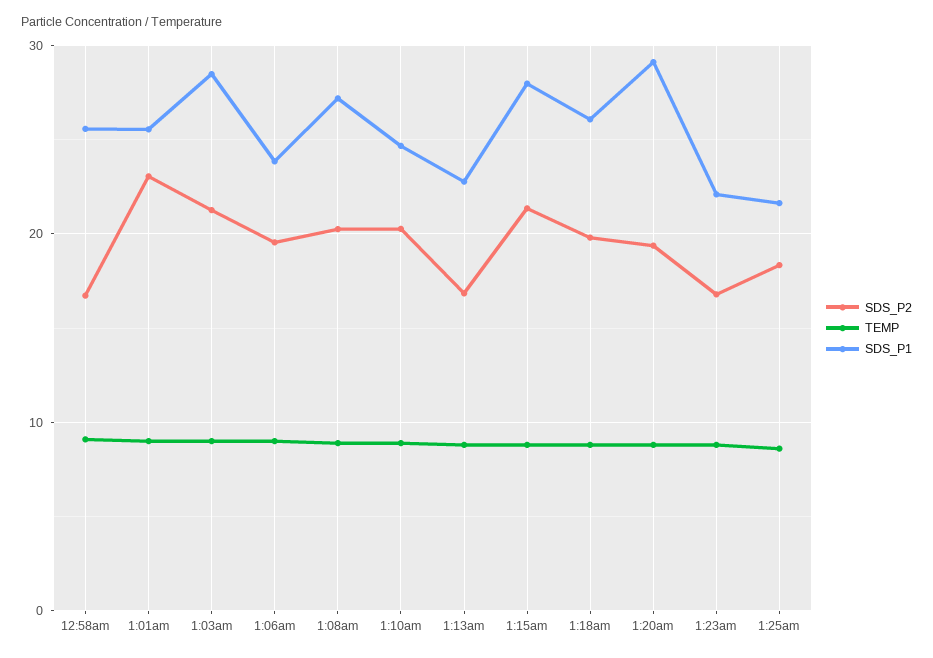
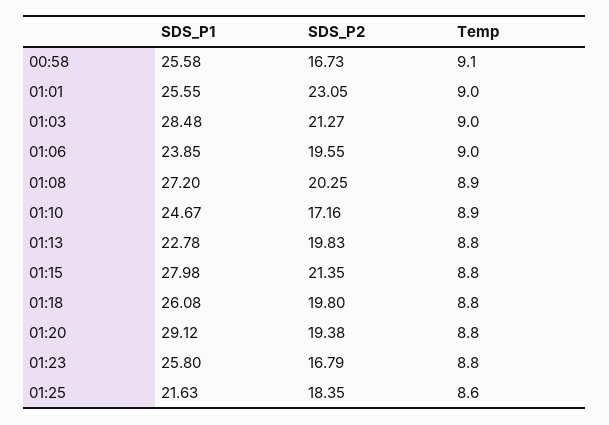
  {
    "SDS_P2": {
      "12:58am": 16.73,
      "1:01am": 23.05,
      "1:03am": 21.27,
      "1:06am": 19.55,
      "1:08am": 20.25,
-     "1:10am": 20,
+     "1:10am": 17.16,
-     "1:13am": 17,
+     "1:13am": 19.83,
      "1:15am": 21.35,
      "1:18am": 19.8,
      "1:20am": 19.38,
      "1:23am": 16.79,
      "1:25am": 18.35
    },
    "TEMP": {
      "12:58am": 9.1,
      "1:01am": 9,
      "1:03am": 9,
      "1:06am": 9,
      "1:08am": 8.9,
      "1:10am": 8.9,
      "1:13am": 8.8,
      "1:15am": 8.8,
      "1:18am": 8.8,
      "1:20am": 8.8,
      "1:23am": 8.8,
      "1:25am": 8.6
    },
    "SDS_P1": {
      "12:58am": 25.58,
      "1:01am": 25.55,
      "1:03am": 28.48,
      "1:06am": 23.85,
      "1:08am": 27.2,
      "1:10am": 24.67,
      "1:13am": 22.78,
      "1:15am": 27.98,
      "1:18am": 26.08,
      "1:20am": 29.12,
-     "1:23am": 22,
+     "1:23am": 25.8,
      "1:25am": 21.63
    }
  }

